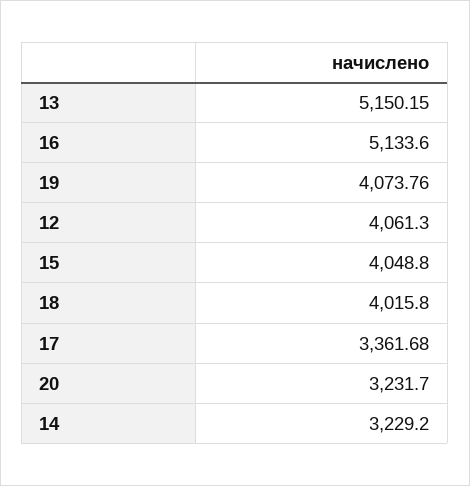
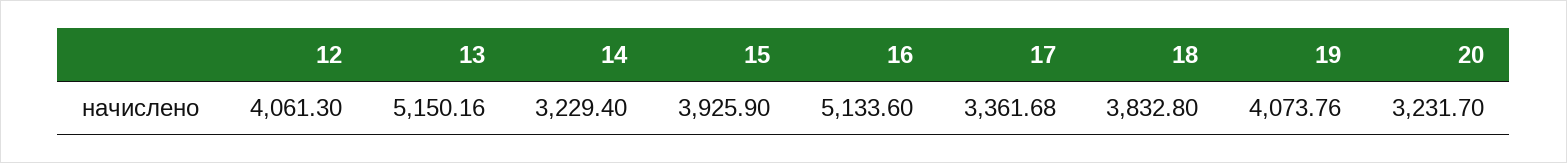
  {
-   "13": 5150.15,
+   "13": 5150.16,
    "16": 5133.6,
    "19": 4073.76,
    "12": 4061.3,
-   "15": 4048.8,
+   "15": 3925.9,
-   "18": 4015.8,
+   "18": 3832.8,
    "17": 3361.68,
    "20": 3231.7,
-   "14": 3229.2
+   "14": 3229.4
  }

